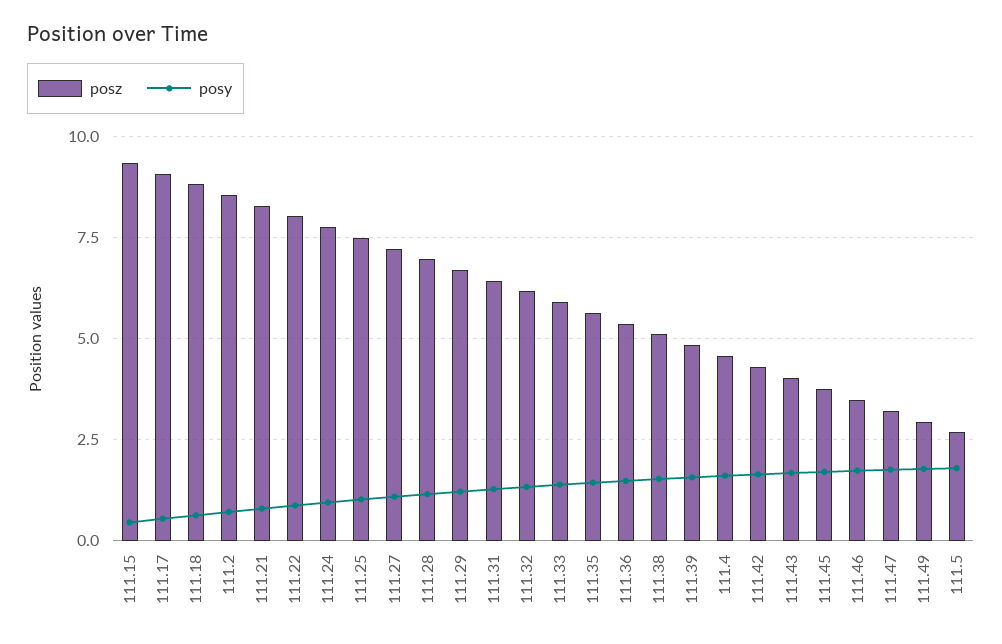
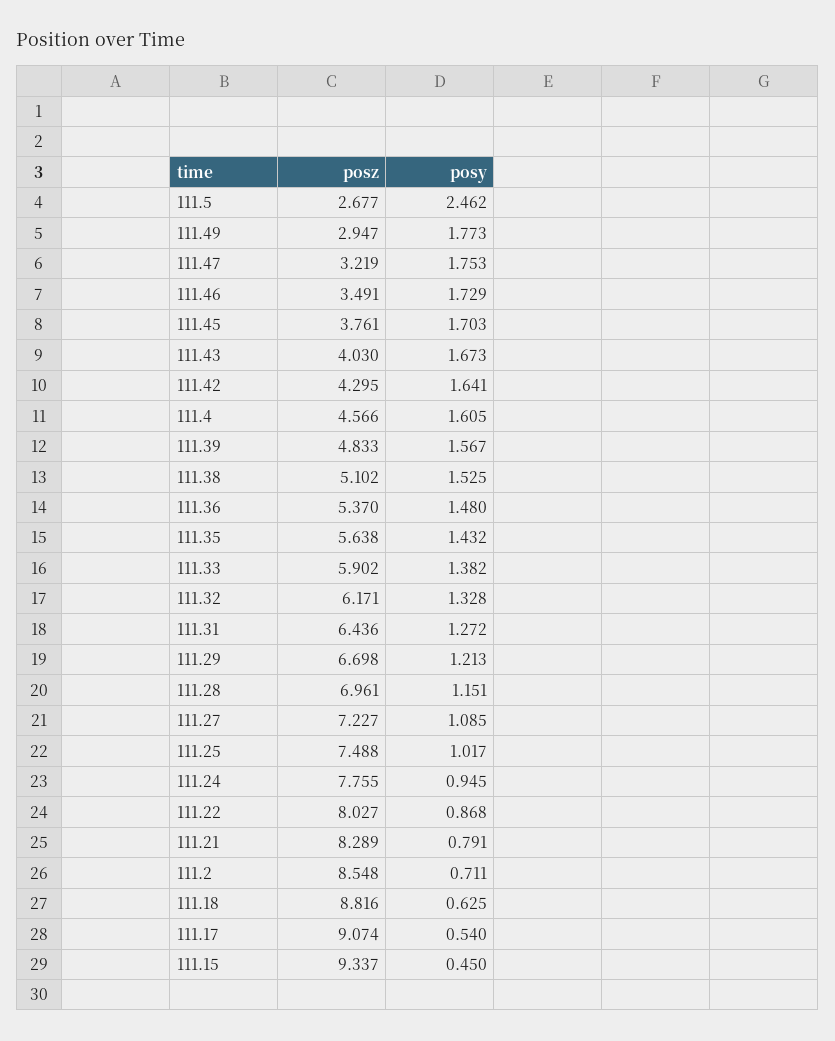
  {
    "posz": {
      "111.15": 9.337,
      "111.17": 9.074,
      "111.18": 8.816,
      "111.2": 8.548,
      "111.21": 8.289,
      "111.22": 8.027,
      "111.24": 7.755,
      "111.25": 7.488,
      "111.27": 7.227,
      "111.28": 6.961,
      "111.29": 6.698,
      "111.31": 6.436,
      "111.32": 6.171,
      "111.33": 5.902,
      "111.35": 5.638,
      "111.36": 5.37,
      "111.38": 5.102,
      "111.39": 4.833,
      "111.4": 4.566,
      "111.42": 4.295,
      "111.43": 4.03,
      "111.45": 3.761,
      "111.46": 3.491,
      "111.47": 3.219,
      "111.49": 2.947,
      "111.5": 2.677
    },
    "posy": {
      "111.15": 0.45,
      "111.17": 0.54,
      "111.18": 0.625,
      "111.2": 0.711,
      "111.21": 0.791,
      "111.22": 0.868,
      "111.24": 0.945,
      "111.25": 1.017,
      "111.27": 1.085,
      "111.28": 1.151,
      "111.29": 1.213,
      "111.31": 1.272,
      "111.32": 1.328,
      "111.33": 1.382,
      "111.35": 1.432,
      "111.36": 1.48,
      "111.38": 1.525,
      "111.39": 1.567,
      "111.4": 1.605,
      "111.42": 1.641,
      "111.43": 1.673,
      "111.45": 1.703,
      "111.46": 1.729,
      "111.47": 1.753,
      "111.49": 1.773,
-     "111.5": 1.75
+     "111.5": 2.462
    }
  }

